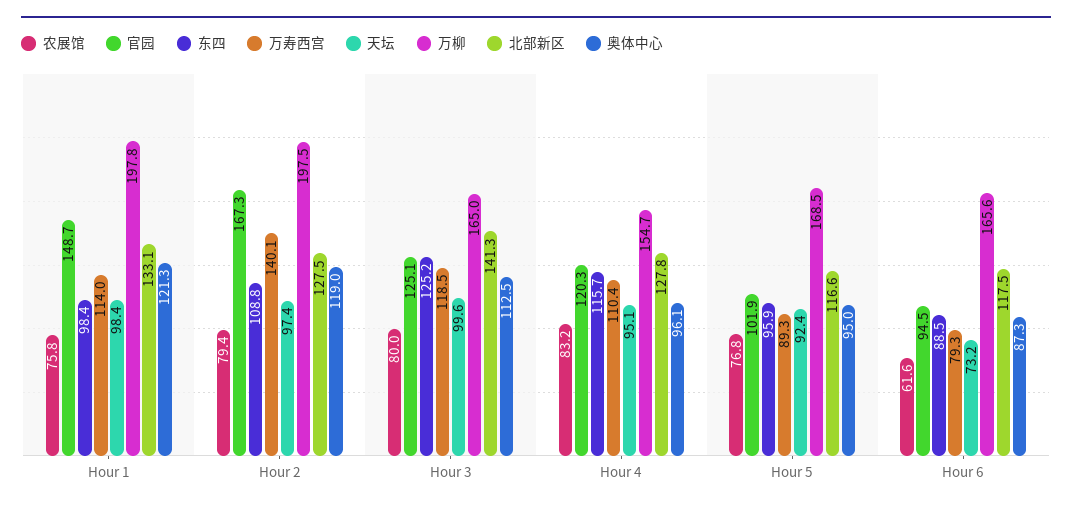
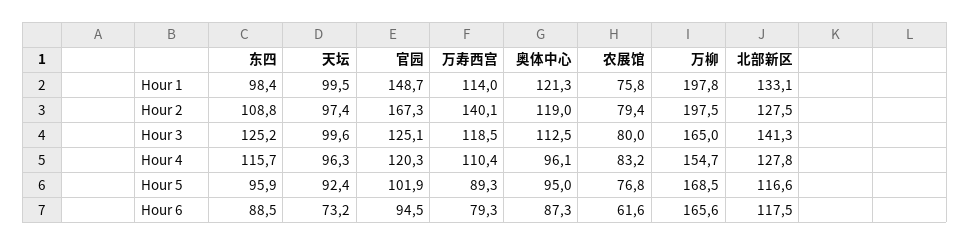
  {
    "农展馆": {
      "Hour 1": 75.8,
      "Hour 2": 79.4,
      "Hour 3": 80,
      "Hour 4": 83.2,
      "Hour 5": 76.8,
      "Hour 6": 61.6
    },
    "官园": {
      "Hour 1": 148.7,
      "Hour 2": 167.3,
      "Hour 3": 125.1,
      "Hour 4": 120.3,
      "Hour 5": 101.9,
      "Hour 6": 94.5
    },
    "东四": {
      "Hour 1": 98.4,
      "Hour 2": 108.8,
      "Hour 3": 125.2,
      "Hour 4": 115.7,
      "Hour 5": 95.9,
      "Hour 6": 88.5
    },
    "万寿西宫": {
      "Hour 1": 114,
      "Hour 2": 140.1,
      "Hour 3": 118.5,
      "Hour 4": 110.4,
      "Hour 5": 89.3,
      "Hour 6": 79.3
    },
    "天坛": {
-     "Hour 1": 98.4,
+     "Hour 1": 99.5,
      "Hour 2": 97.4,
      "Hour 3": 99.6,
-     "Hour 4": 95.1,
+     "Hour 4": 96.3,
      "Hour 5": 92.4,
      "Hour 6": 73.2
    },
    "万柳": {
      "Hour 1": 197.8,
      "Hour 2": 197.5,
      "Hour 3": 165,
      "Hour 4": 154.7,
      "Hour 5": 168.5,
      "Hour 6": 165.6
    },
    "北部新区": {
      "Hour 1": 133.1,
      "Hour 2": 127.5,
      "Hour 3": 141.3,
      "Hour 4": 127.8,
      "Hour 5": 116.6,
      "Hour 6": 117.5
    },
    "奥体中心": {
      "Hour 1": 121.3,
      "Hour 2": 119,
      "Hour 3": 112.5,
      "Hour 4": 96.1,
      "Hour 5": 95,
      "Hour 6": 87.3
    }
  }

